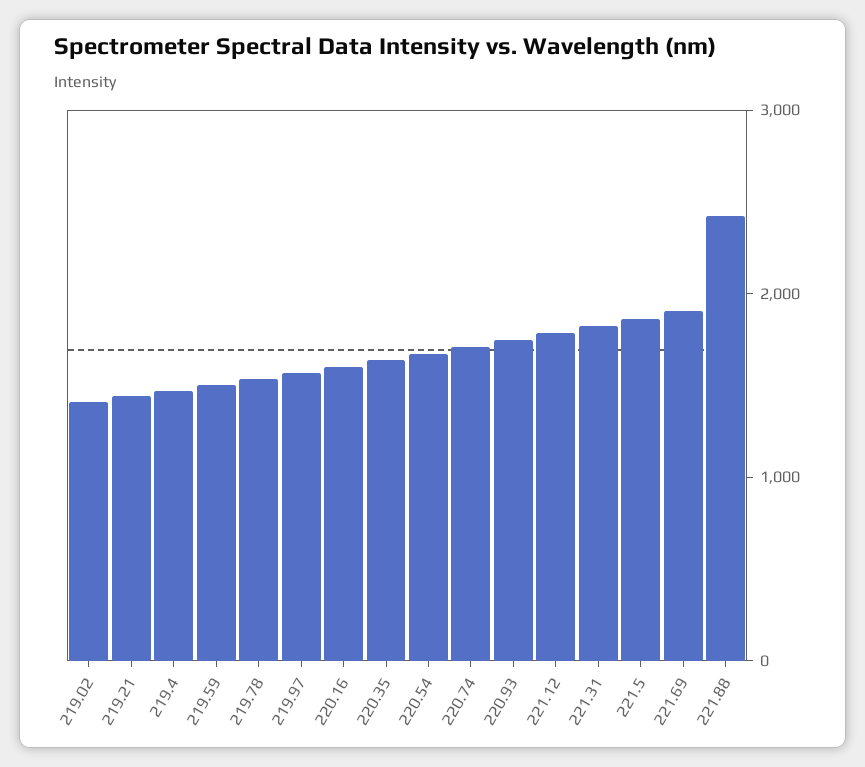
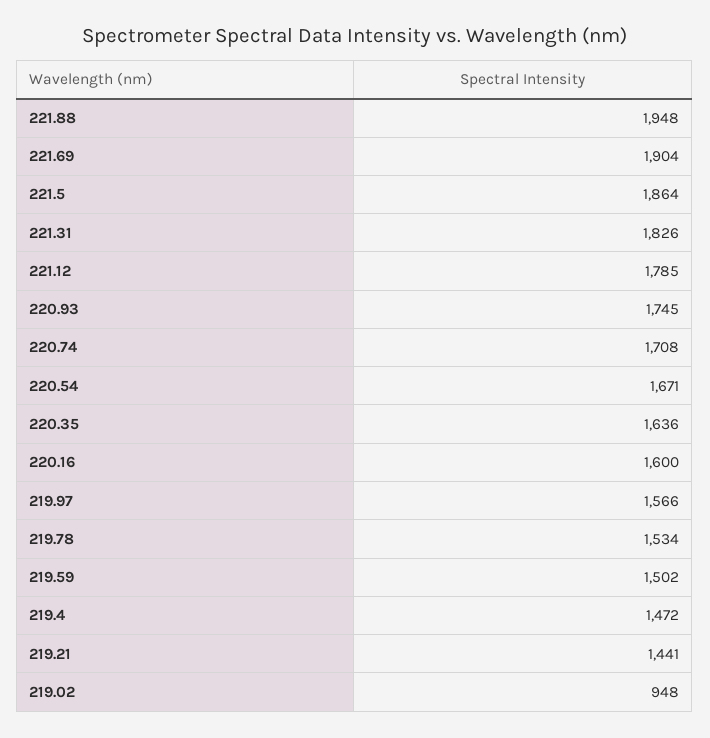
  {
-   "219.02": 1400,
+   "219.02": 948,
    "219.21": 1441,
    "219.4": 1472,
    "219.59": 1502,
    "219.78": 1534,
    "219.97": 1566,
    "220.16": 1600,
    "220.35": 1636,
    "220.54": 1671,
    "220.74": 1708,
    "220.93": 1745,
    "221.12": 1785,
    "221.31": 1826,
    "221.5": 1864,
    "221.69": 1904,
-   "221.88": 2400
+   "221.88": 1948
  }

